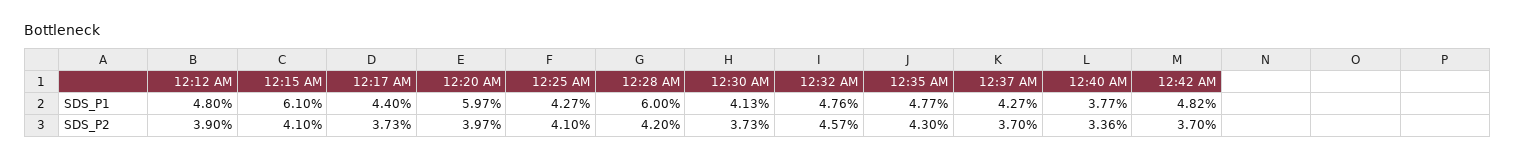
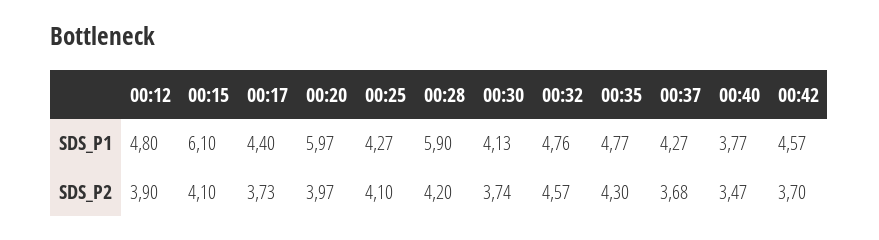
  {
    "12:12 AM": {
      "SDS_P1": 4.8,
      "SDS_P2": 3.9
    },
    "12:15 AM": {
      "SDS_P1": 6.1,
      "SDS_P2": 4.1
    },
    "12:17 AM": {
      "SDS_P1": 4.4,
      "SDS_P2": 3.73
    },
    "12:20 AM": {
      "SDS_P1": 5.97,
      "SDS_P2": 3.97
    },
    "12:25 AM": {
      "SDS_P1": 4.27,
      "SDS_P2": 4.1
    },
    "12:28 AM": {
-     "SDS_P1": 6,
+     "SDS_P1": 5.9,
      "SDS_P2": 4.2
    },
    "12:30 AM": {
      "SDS_P1": 4.13,
-     "SDS_P2": 3.73
+     "SDS_P2": 3.74
    },
    "12:32 AM": {
      "SDS_P1": 4.76,
      "SDS_P2": 4.57
    },
    "12:35 AM": {
      "SDS_P1": 4.77,
      "SDS_P2": 4.3
    },
    "12:37 AM": {
      "SDS_P1": 4.27,
-     "SDS_P2": 3.7
+     "SDS_P2": 3.68
    },
    "12:40 AM": {
      "SDS_P1": 3.77,
-     "SDS_P2": 3.36
+     "SDS_P2": 3.47
    },
    "12:42 AM": {
-     "SDS_P1": 4.82,
+     "SDS_P1": 4.57,
      "SDS_P2": 3.7
    }
  }

